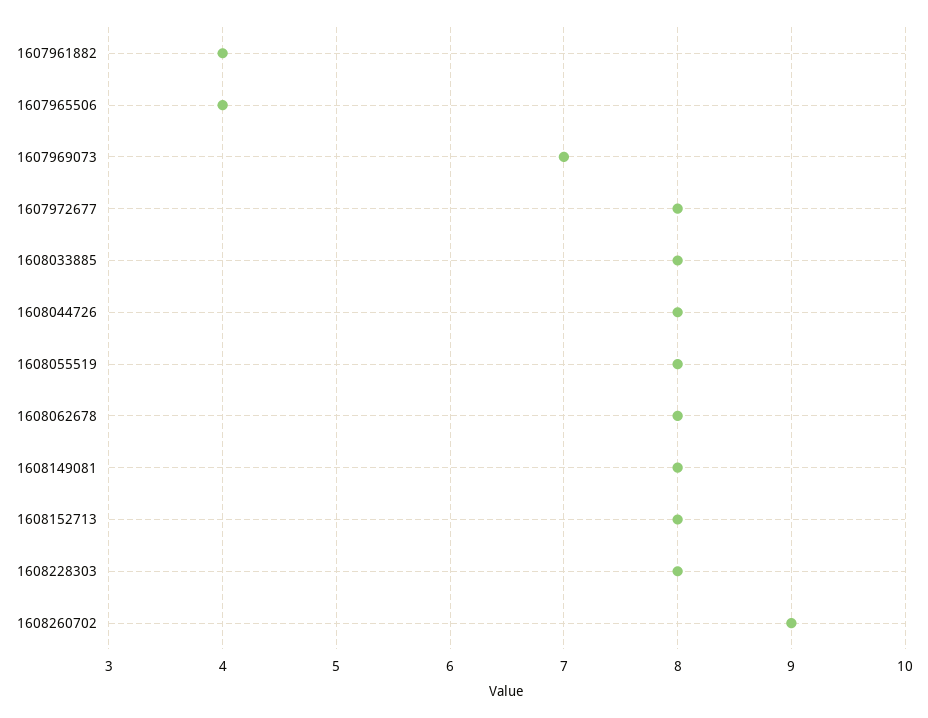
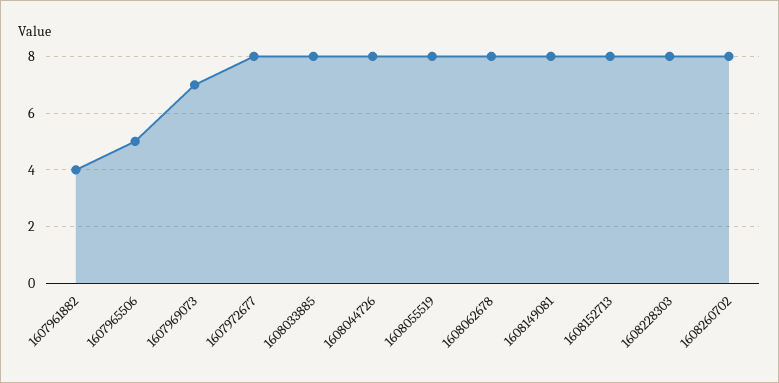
  {
    "1607961882": 4,
-   "1607965506": 4,
+   "1607965506": 5,
    "1607969073": 7,
    "1607972677": 8,
    "1608033885": 8,
    "1608044726": 8,
    "1608055519": 8,
    "1608062678": 8,
    "1608149081": 8,
    "1608152713": 8,
    "1608228303": 8,
-   "1608260702": 9
+   "1608260702": 8
  }

